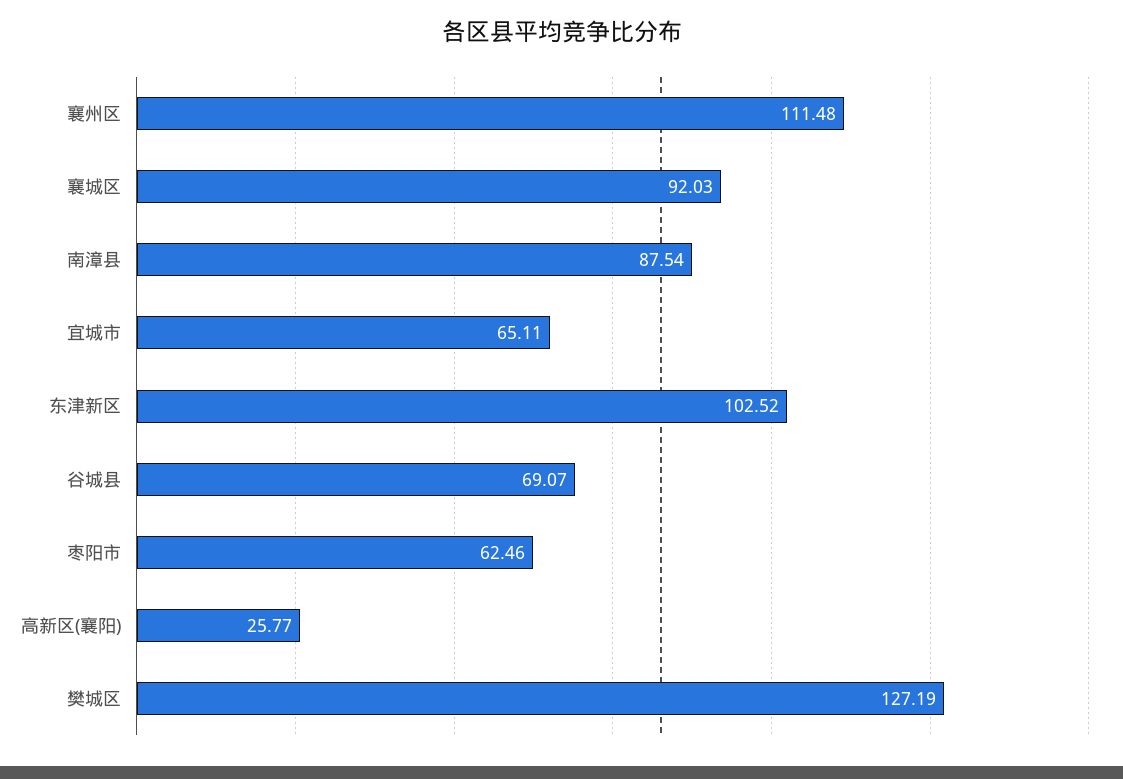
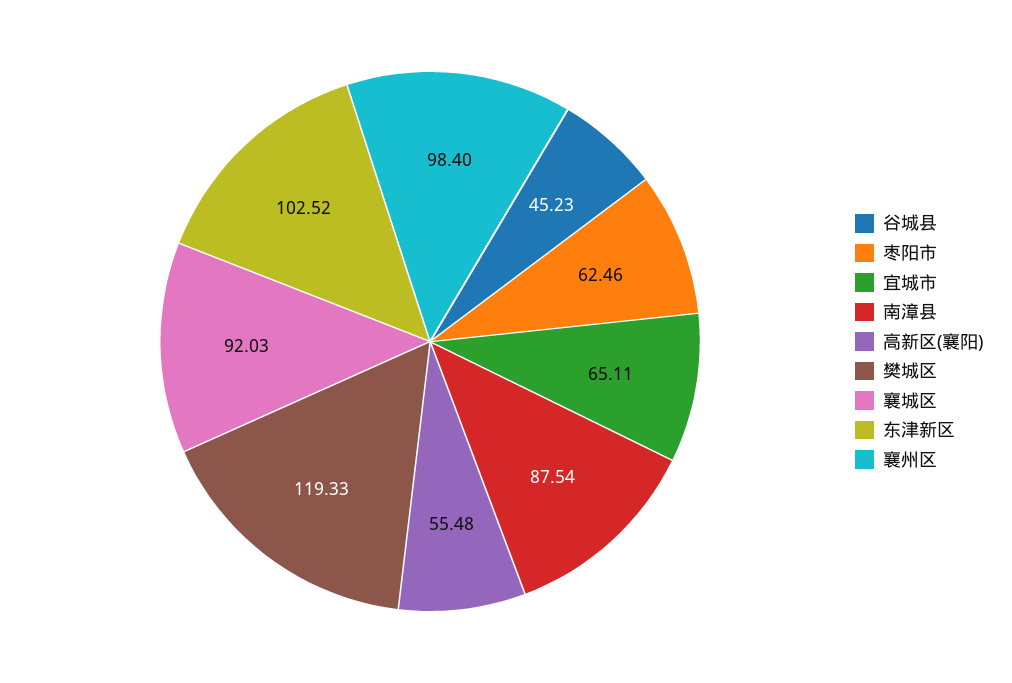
  {
-   "襄州区": 111.48,
+   "襄州区": 98.4,
    "襄城区": 92.03,
    "南漳县": 87.54,
    "宜城市": 65.11,
    "东津新区": 102.52,
-   "谷城县": 69.07,
+   "谷城县": 45.23,
    "枣阳市": 62.46,
-   "高新区(襄阳)": 25.77,
+   "高新区(襄阳)": 55.48,
-   "樊城区": 127.19
+   "樊城区": 119.33
  }

